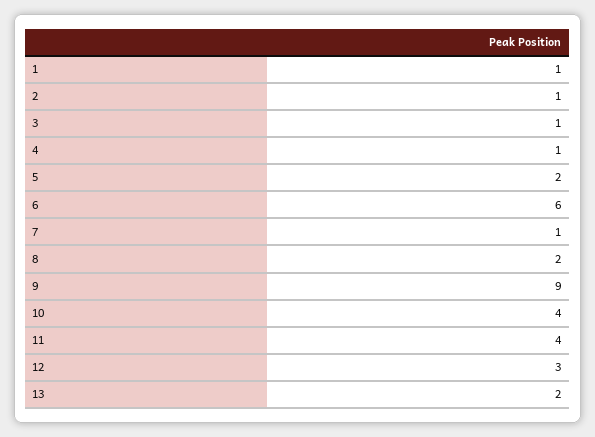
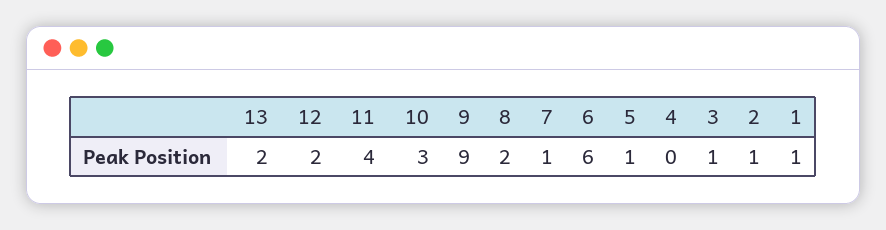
  {
    "1": 1,
    "2": 1,
    "3": 1,
-   "4": 1,
+   "4": 0,
-   "5": 2,
+   "5": 1,
    "6": 6,
    "7": 1,
    "8": 2,
    "9": 9,
-   "10": 4,
+   "10": 3,
    "11": 4,
-   "12": 3,
+   "12": 2,
    "13": 2
  }

